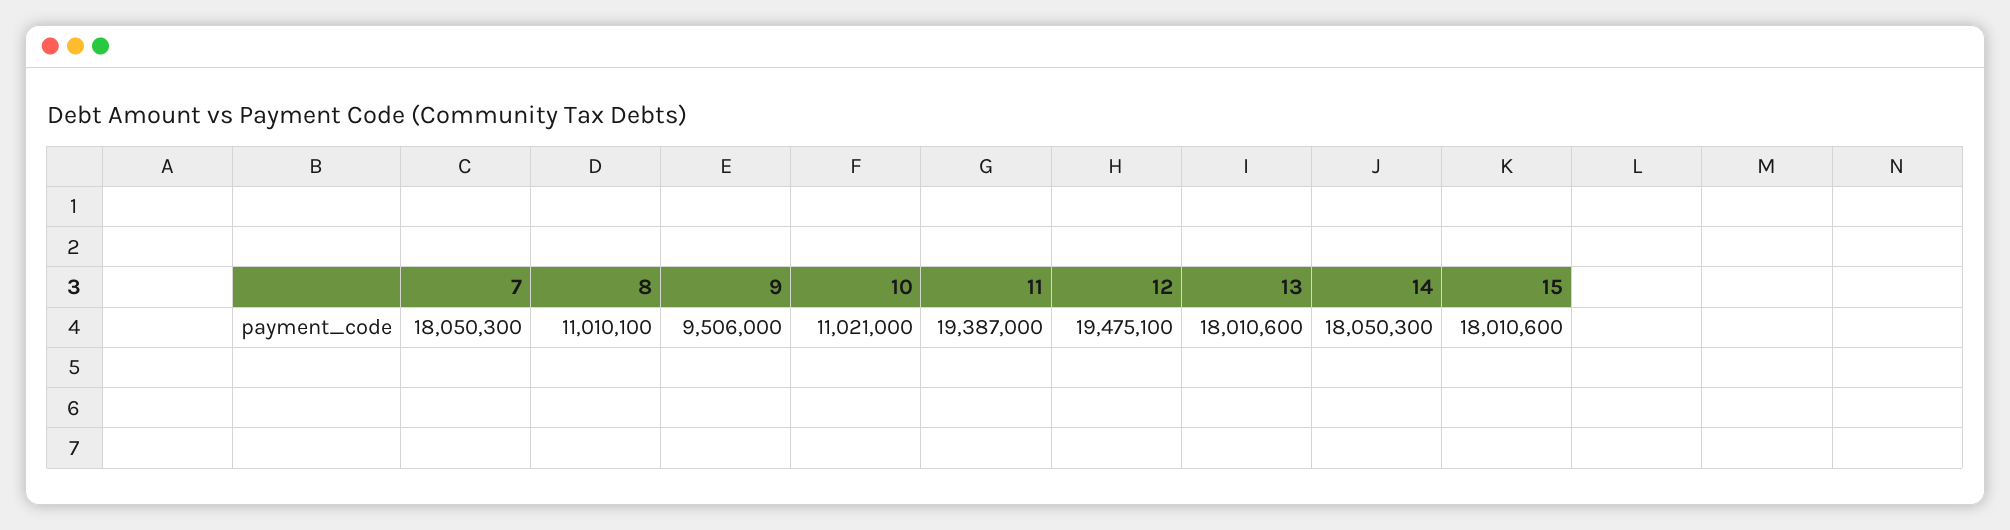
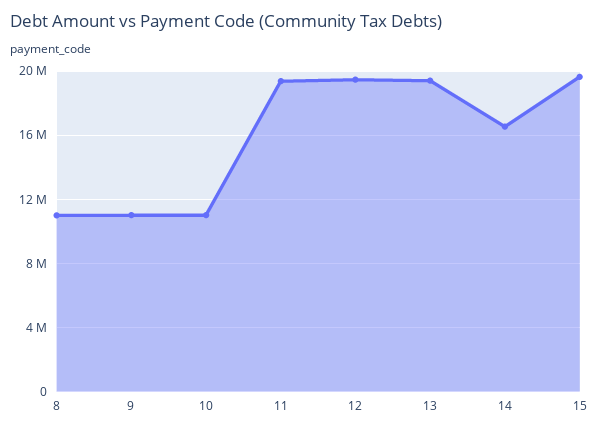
  {
-   "7": 18050300,
    "8": 11010100,
-   "9": 9506000,
+   "9": 11000000,
    "10": 11021000,
    "11": 19387000,
    "12": 19475100,
-   "13": 18010600,
+   "13": 19500000,
-   "14": 18050300,
+   "14": 16500000,
-   "15": 18010600
+   "15": 19500000
  }

